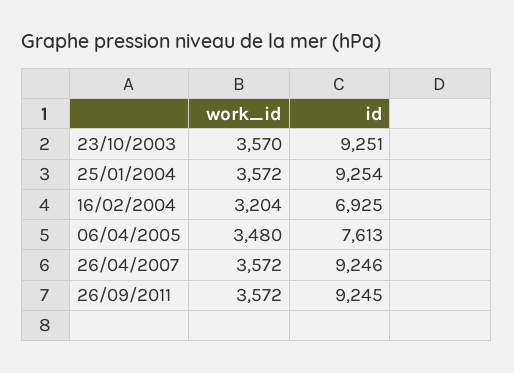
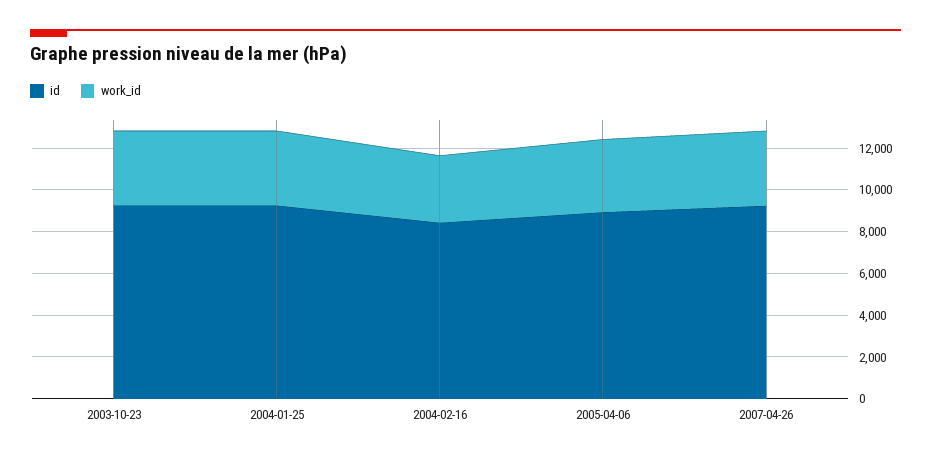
  {
    "work_id": {
      "23/10/2003": 3570,
      "25/01/2004": 3572,
      "16/02/2004": 3204,
      "06/04/2005": 3480,
-     "26/04/2007": 3572,
+     "26/04/2007": 3572
-     "26/09/2011": 3572
    },
    "id": {
      "23/10/2003": 9251,
      "25/01/2004": 9254,
-     "16/02/2004": 6925,
+     "16/02/2004": 8500,
-     "06/04/2005": 7613,
+     "06/04/2005": 9000,
-     "26/04/2007": 9246,
+     "26/04/2007": 9246
-     "26/09/2011": 9245
    }
  }

